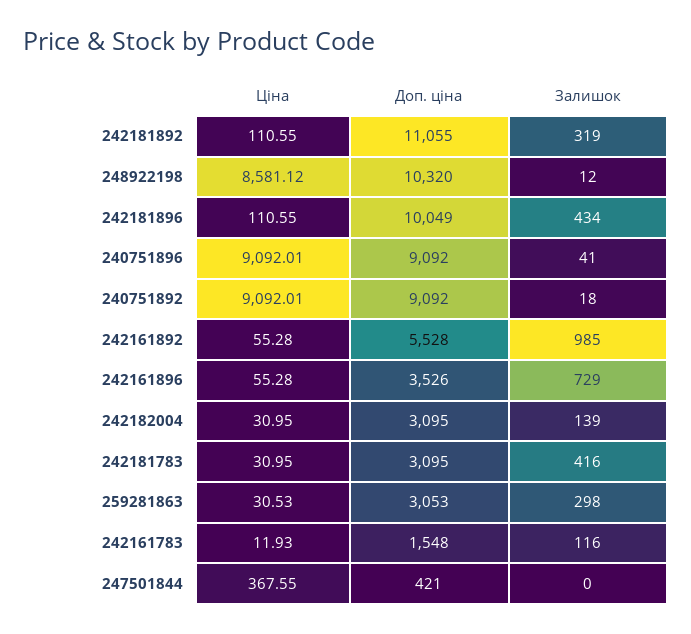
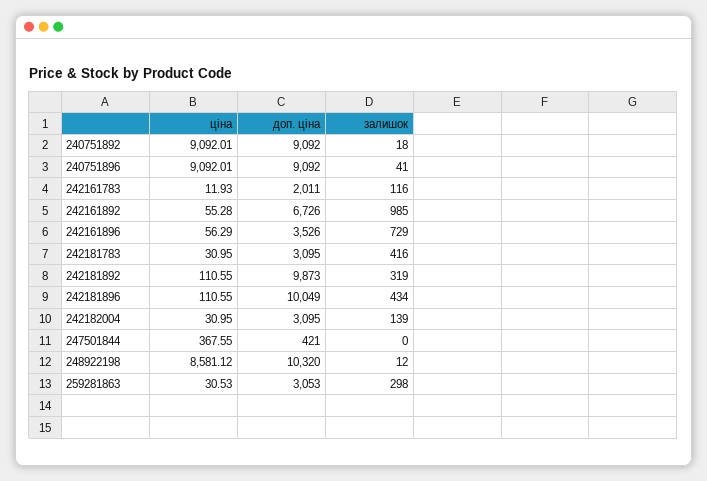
  {
    "Ціна": {
      "242181892": 110.55,
      "248922198": 8581.12,
      "242181896": 110.55,
      "240751896": 9092.01,
      "240751892": 9092.01,
      "242161892": 55.28,
-     "242161896": 55.28,
+     "242161896": 56.29,
      "242182004": 30.95,
      "242181783": 30.95,
      "259281863": 30.53,
      "242161783": 11.93,
      "247501844": 367.55
    },
    "Доп. ціна": {
-     "242181892": 11055,
+     "242181892": 9873,
      "248922198": 10320,
      "242181896": 10049,
      "240751896": 9092,
      "240751892": 9092,
-     "242161892": 5528,
+     "242161892": 6726,
      "242161896": 3526,
      "242182004": 3095,
      "242181783": 3095,
      "259281863": 3053,
-     "242161783": 1548,
+     "242161783": 2011,
      "247501844": 421
    },
    "Залишок": {
      "242181892": 319,
      "248922198": 12,
      "242181896": 434,
      "240751896": 41,
      "240751892": 18,
      "242161892": 985,
      "242161896": 729,
      "242182004": 139,
      "242181783": 416,
      "259281863": 298,
      "242161783": 116,
      "247501844": 0
    }
  }

